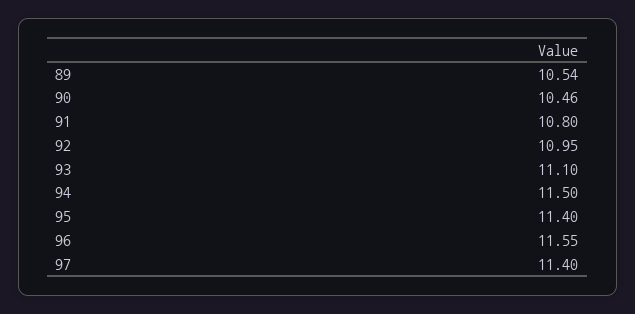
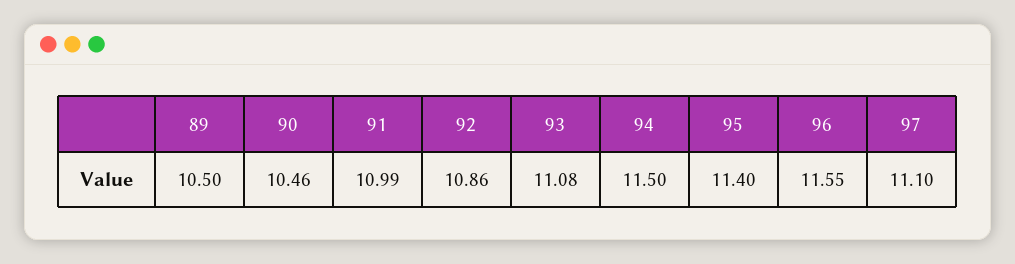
  {
-   "89": 10.54,
+   "89": 10.5,
    "90": 10.46,
-   "91": 10.8,
+   "91": 10.99,
-   "92": 10.95,
+   "92": 10.86,
-   "93": 11.1,
+   "93": 11.08,
    "94": 11.5,
    "95": 11.4,
    "96": 11.55,
-   "97": 11.4
+   "97": 11.1
  }

